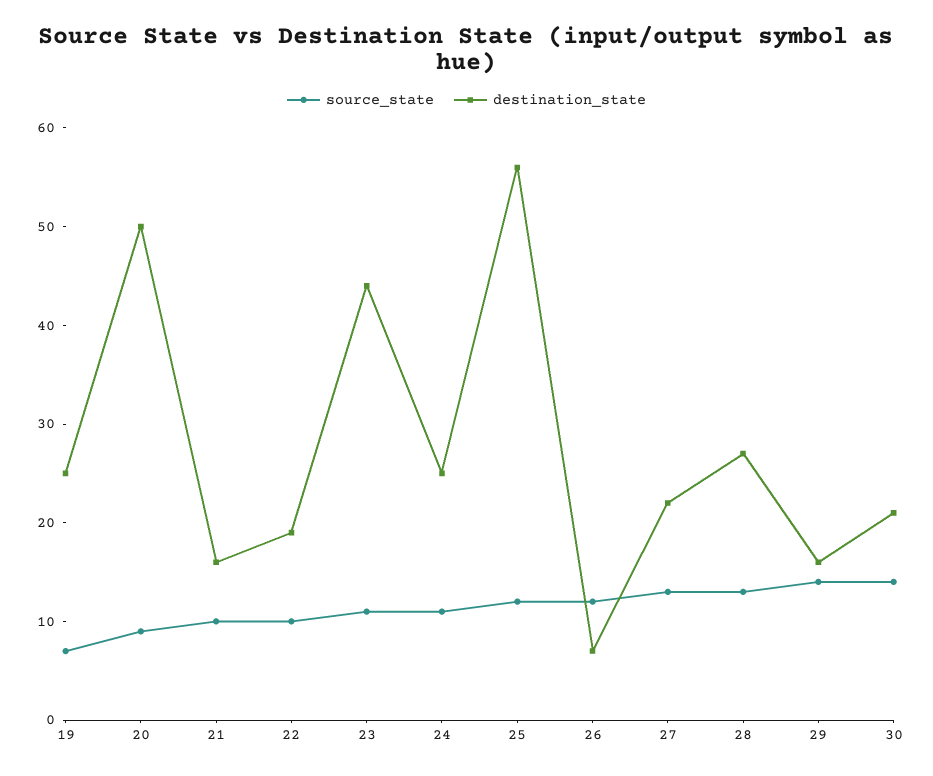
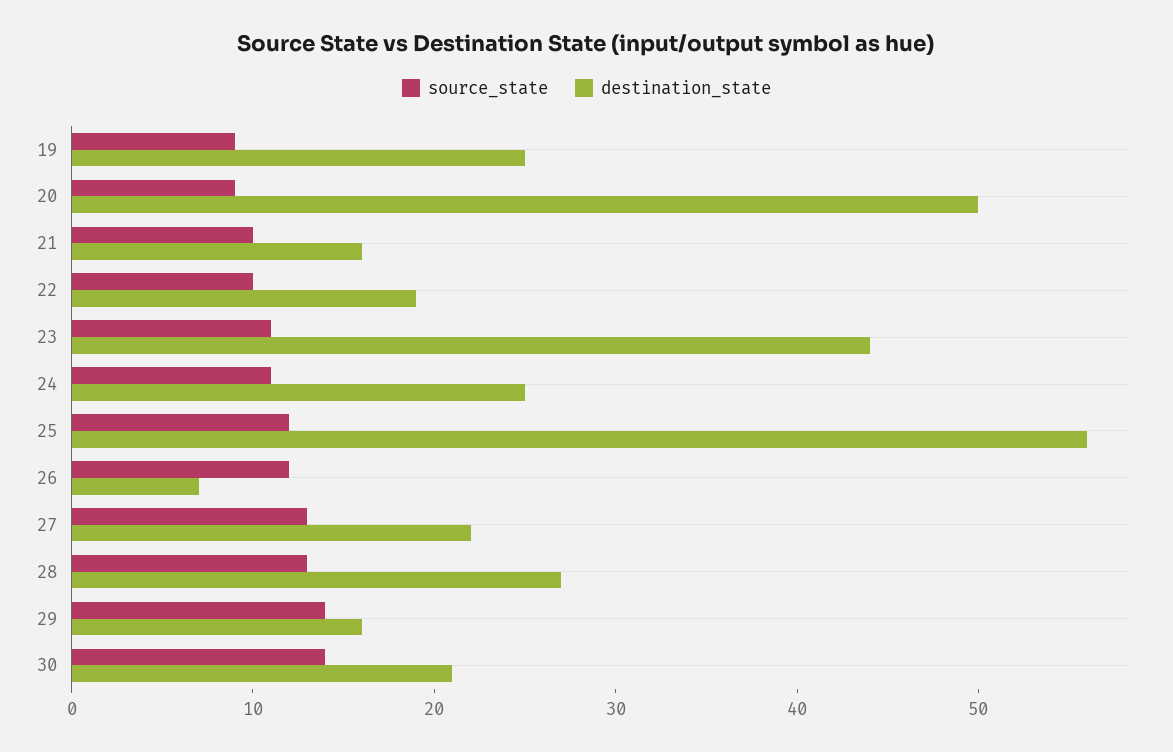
  {
    "source_state": {
-     "19": 7,
+     "19": 9,
      "20": 9,
      "21": 10,
      "22": 10,
      "23": 11,
      "24": 11,
      "25": 12,
      "26": 12,
      "27": 13,
      "28": 13,
      "29": 14,
      "30": 14
    },
    "destination_state": {
      "19": 25,
      "20": 50,
      "21": 16,
      "22": 19,
      "23": 44,
      "24": 25,
      "25": 56,
      "26": 7,
      "27": 22,
      "28": 27,
      "29": 16,
      "30": 21
    }
  }

